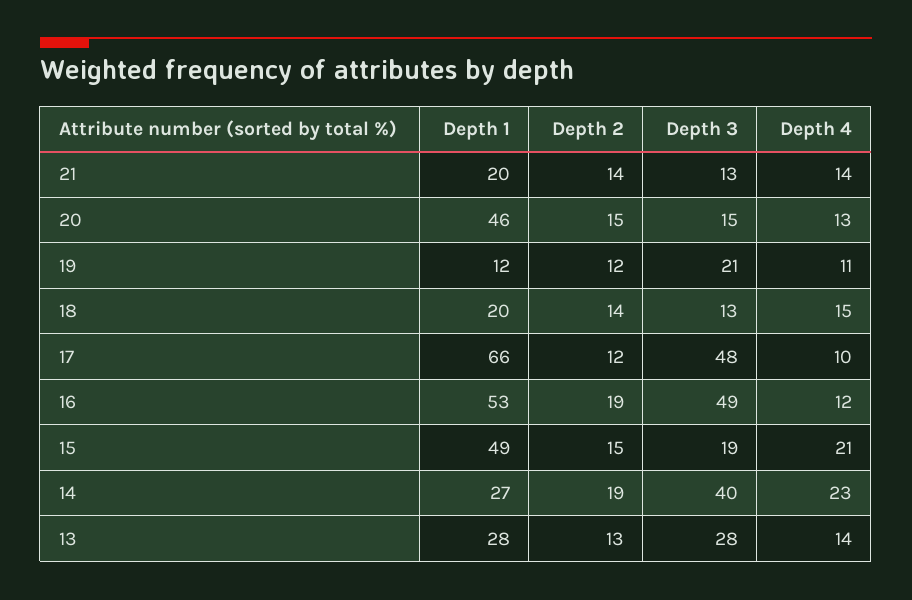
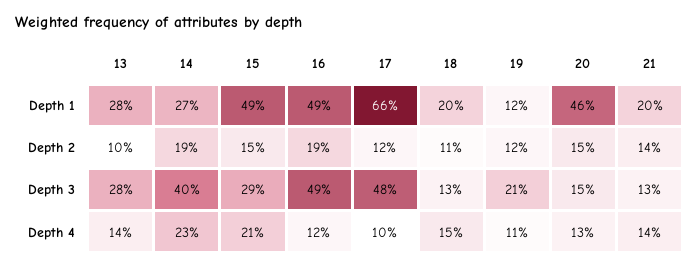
  {
    "Depth 1": {
      "21": 20,
      "20": 46,
      "19": 12,
      "18": 20,
      "17": 66,
-     "16": 53,
+     "16": 49,
      "15": 49,
      "14": 27,
      "13": 28
    },
    "Depth 2": {
      "21": 14,
      "20": 15,
      "19": 12,
-     "18": 14,
+     "18": 11,
      "17": 12,
      "16": 19,
      "15": 15,
      "14": 19,
-     "13": 13
+     "13": 10
    },
    "Depth 3": {
      "21": 13,
      "20": 15,
      "19": 21,
      "18": 13,
      "17": 48,
      "16": 49,
-     "15": 19,
+     "15": 29,
      "14": 40,
      "13": 28
    },
    "Depth 4": {
      "21": 14,
      "20": 13,
      "19": 11,
      "18": 15,
      "17": 10,
      "16": 12,
      "15": 21,
      "14": 23,
      "13": 14
    }
  }

